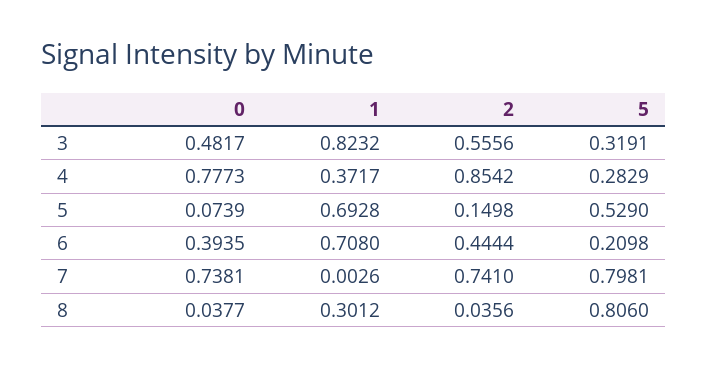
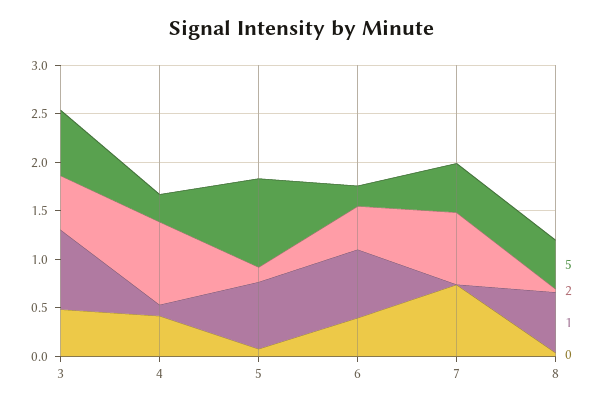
  {
    "0": {
      "3": 0.4817,
-     "4": 0.7773,
+     "4": 0.4,
      "5": 0.0739,
      "6": 0.3935,
      "7": 0.7381,
      "8": 0.0377
    },
    "1": {
      "3": 0.8232,
-     "4": 0.3717,
+     "4": 0.1,
      "5": 0.6928,
      "6": 0.708,
      "7": 0.0026,
-     "8": 0.3012
+     "8": 0.6
    },
    "2": {
      "3": 0.5556,
      "4": 0.8542,
      "5": 0.1498,
      "6": 0.4444,
      "7": 0.741,
      "8": 0.0356
    },
    "5": {
-     "3": 0.3191,
+     "3": 0.7,
      "4": 0.2829,
-     "5": 0.529,
+     "5": 0.9,
      "6": 0.2098,
-     "7": 0.7981,
+     "7": 0.5,
-     "8": 0.806
+     "8": 0.5
    }
  }

